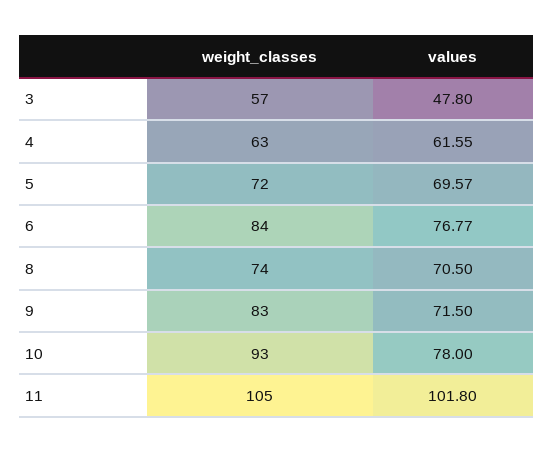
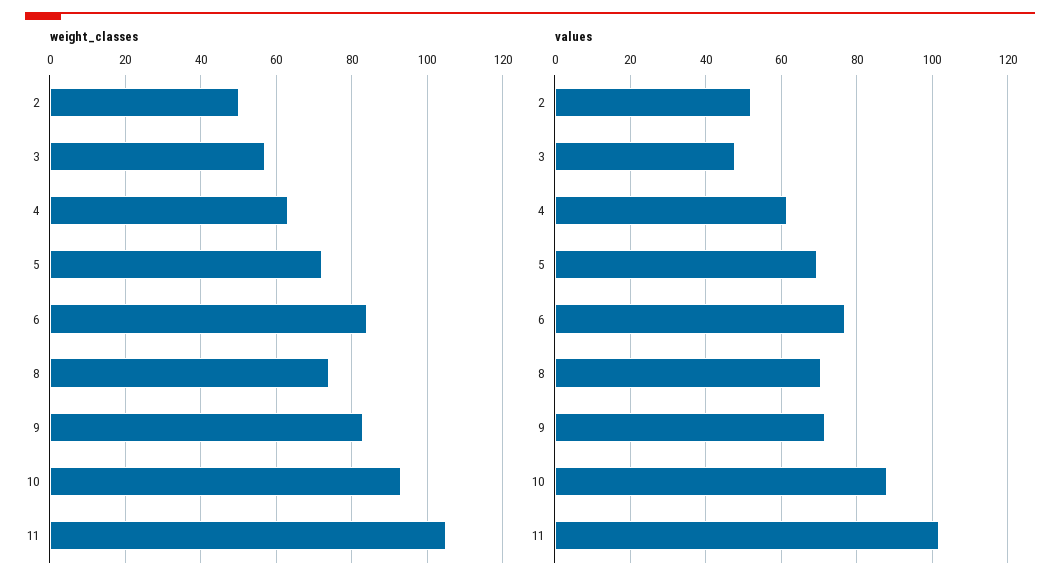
  {
    "weight_classes": {
      "3": 57,
      "4": 63,
      "5": 72,
      "6": 84,
      "8": 74,
      "9": 83,
      "10": 93,
-     "11": 105
+     "11": 105,
+     "2": 50
    },
    "values": {
      "3": 47.8,
      "4": 61.55,
      "5": 69.57,
      "6": 76.77,
      "8": 70.5,
      "9": 71.5,
-     "10": 78,
+     "10": 88,
-     "11": 101.8
+     "11": 101.8,
+     "2": 52
    }
  }

